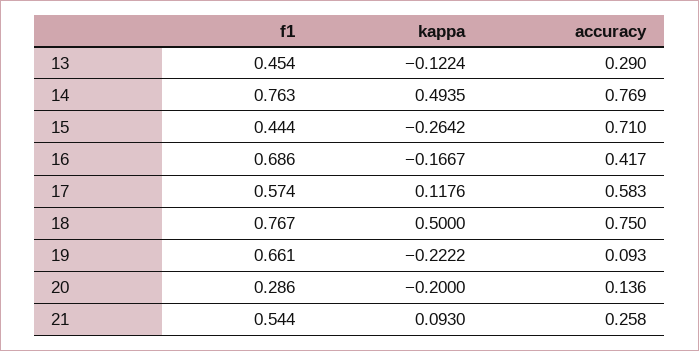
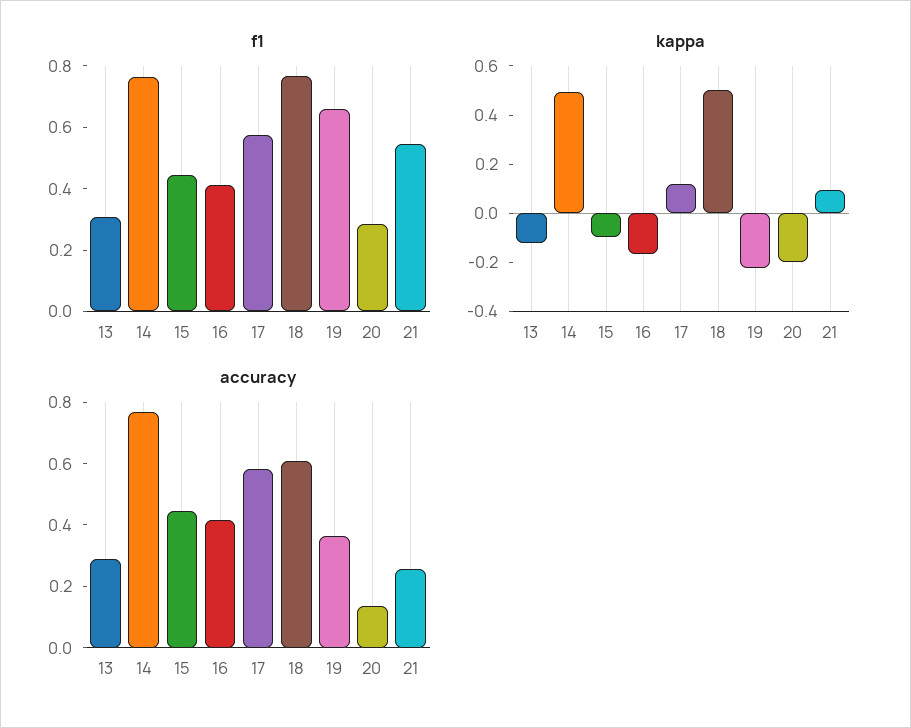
  {
    "f1": {
-     "13": 0.454,
+     "13": 0.3,
      "14": 0.763,
      "15": 0.444,
-     "16": 0.686,
+     "16": 0.4,
      "17": 0.574,
      "18": 0.767,
      "19": 0.661,
      "20": 0.286,
      "21": 0.544
    },
    "kappa": {
      "13": -0.1224,
      "14": 0.4935,
-     "15": -0.2642,
+     "15": -0.1,
      "16": -0.1667,
      "17": 0.1176,
      "18": 0.5,
      "19": -0.2222,
      "20": -0.2,
      "21": 0.093
    },
    "accuracy": {
      "13": 0.29,
      "14": 0.769,
-     "15": 0.71,
+     "15": 0.45,
      "16": 0.417,
      "17": 0.583,
-     "18": 0.75,
+     "18": 0.6,
-     "19": 0.093,
+     "19": 0.35,
      "20": 0.136,
      "21": 0.258
    }
  }

